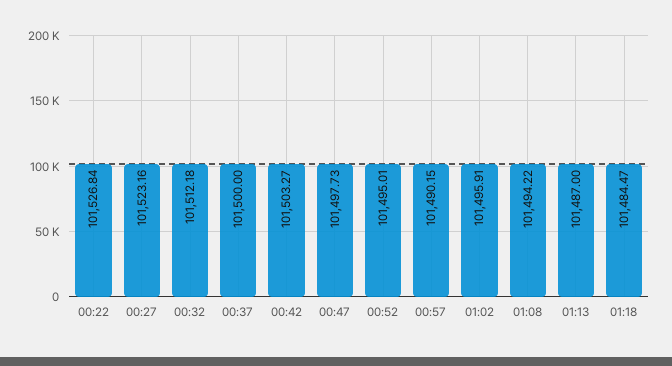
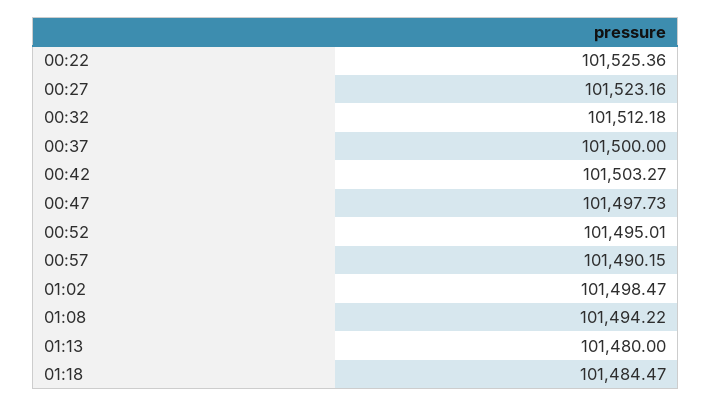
  {
-   "00:22": 101526.84,
+   "00:22": 101525.36,
    "00:27": 101523.16,
    "00:32": 101512.18,
    "00:37": 101500,
    "00:42": 101503.27,
    "00:47": 101497.73,
    "00:52": 101495.01,
    "00:57": 101490.15,
-   "01:02": 101495.91,
+   "01:02": 101498.47,
    "01:08": 101494.22,
-   "01:13": 101487,
+   "01:13": 101480,
    "01:18": 101484.47
  }

